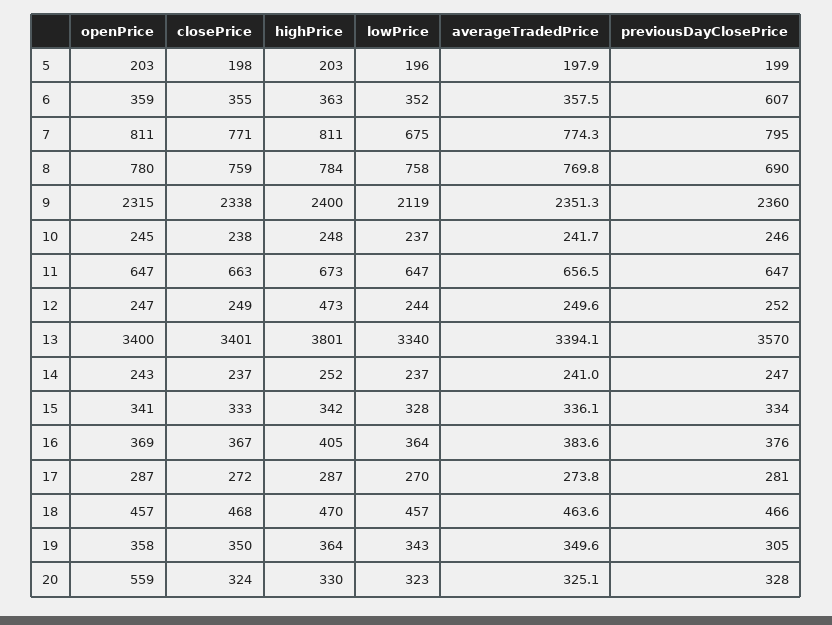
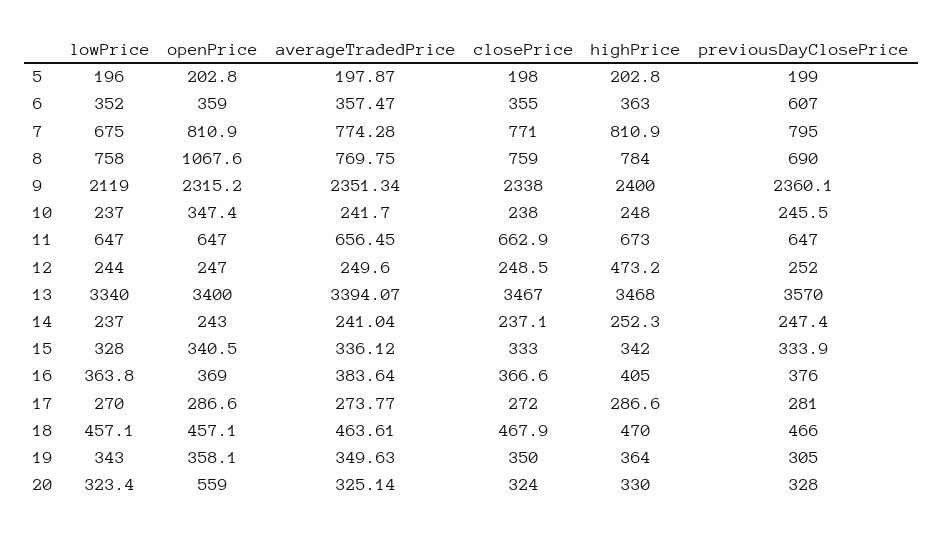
  {
    "openPrice": {
      "5": 202.8,
      "6": 359,
      "7": 810.9,
-     "8": 780,
+     "8": 1067.6,
      "9": 2315.2,
-     "10": 245,
+     "10": 347.4,
      "11": 647,
      "12": 247,
      "13": 3400,
      "14": 243,
      "15": 340.5,
      "16": 369,
      "17": 286.6,
      "18": 457.1,
      "19": 358.1,
      "20": 559
    },
    "closePrice": {
      "5": 198,
      "6": 355,
      "7": 771,
      "8": 759,
      "9": 2338,
      "10": 238,
      "11": 662.9,
      "12": 248.5,
-     "13": 3401,
+     "13": 3467,
      "14": 237.1,
      "15": 333,
      "16": 366.6,
      "17": 272,
      "18": 467.9,
      "19": 350,
      "20": 324
    },
    "highPrice": {
      "5": 202.8,
      "6": 363,
      "7": 810.9,
      "8": 784,
      "9": 2400,
      "10": 248,
      "11": 673,
      "12": 473.2,
-     "13": 3801,
+     "13": 3468,
      "14": 252.3,
      "15": 342,
      "16": 405,
      "17": 286.6,
      "18": 470,
      "19": 364,
      "20": 330
    },
    "lowPrice": {
      "5": 196,
      "6": 352,
      "7": 675,
      "8": 758,
      "9": 2119,
      "10": 237,
      "11": 647,
      "12": 244,
      "13": 3340,
      "14": 237,
      "15": 328,
      "16": 363.8,
      "17": 270,
      "18": 457.1,
      "19": 343,
      "20": 323.4
    },
    "averageTradedPrice": {
      "5": 197.87,
      "6": 357.47,
      "7": 774.28,
      "8": 769.75,
      "9": 2351.34,
      "10": 241.7,
      "11": 656.45,
      "12": 249.6,
      "13": 3394.07,
      "14": 241.04,
      "15": 336.12,
      "16": 383.64,
      "17": 273.77,
      "18": 463.61,
      "19": 349.63,
      "20": 325.14
    },
    "previousDayClosePrice": {
      "5": 199,
      "6": 607,
      "7": 795,
      "8": 690,
      "9": 2360.1,
      "10": 245.5,
      "11": 647,
      "12": 252,
      "13": 3570,
      "14": 247.4,
      "15": 333.9,
      "16": 376,
      "17": 281,
      "18": 466,
      "19": 305,
      "20": 328
    }
  }

